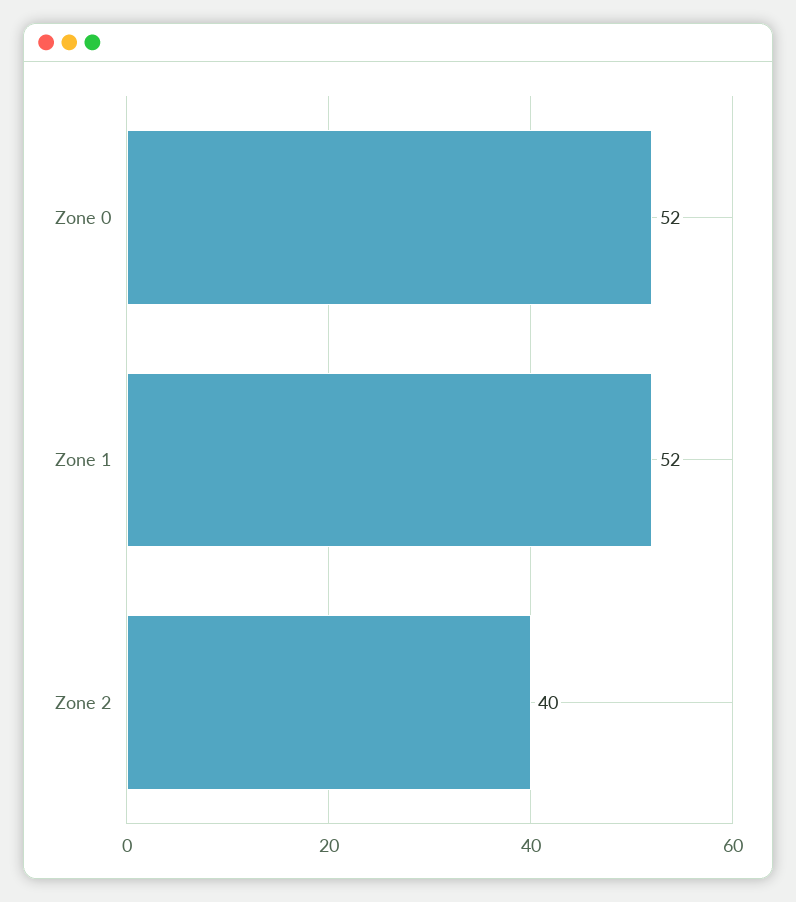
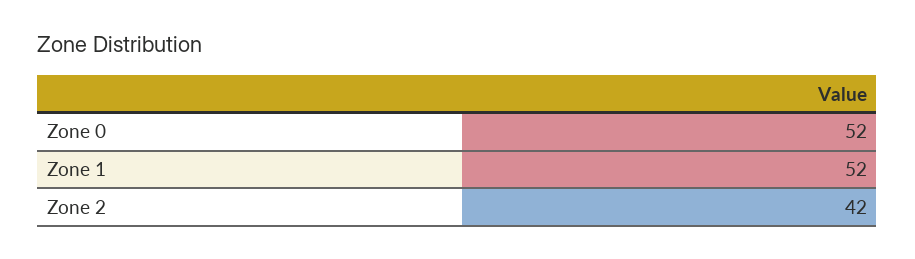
  {
    "Zone 0": 52,
    "Zone 1": 52,
-   "Zone 2": 40
+   "Zone 2": 42
  }

